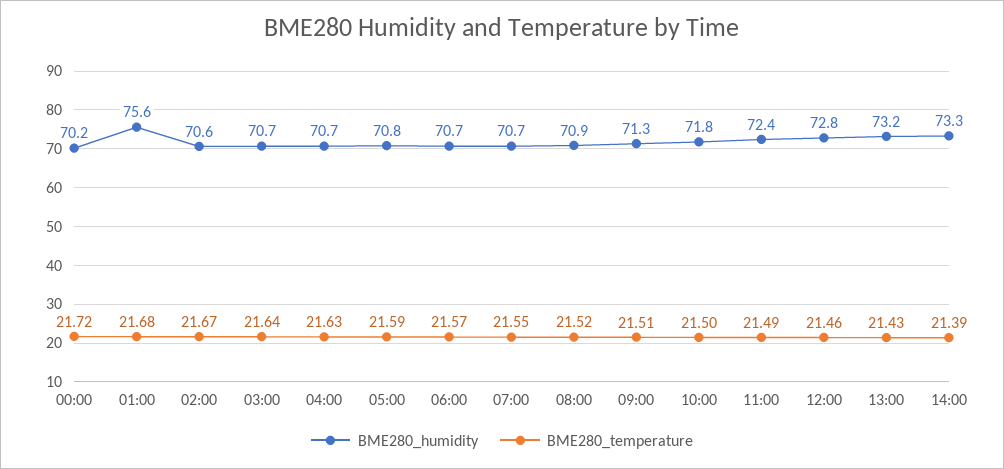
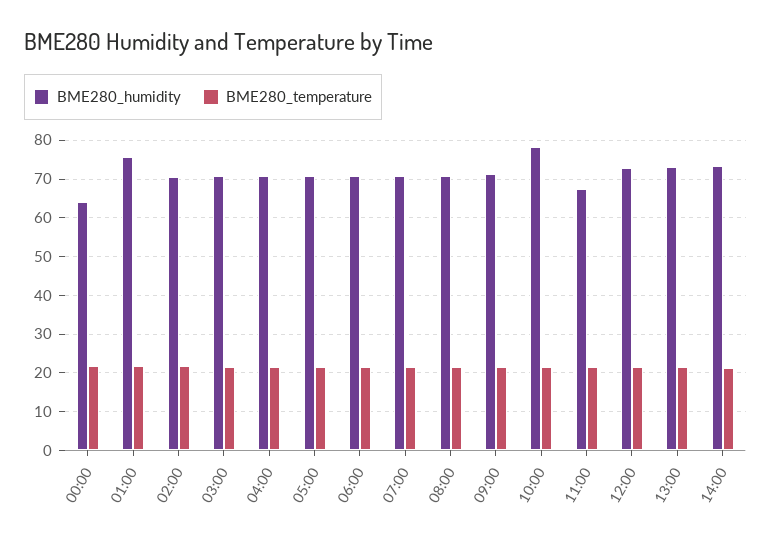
  {
    "BME280_humidity": {
-     "00:00": 70.2,
+     "00:00": 64,
      "01:00": 75.6,
      "02:00": 70.6,
      "03:00": 70.7,
      "04:00": 70.7,
      "05:00": 70.8,
      "06:00": 70.7,
      "07:00": 70.7,
      "08:00": 70.9,
      "09:00": 71.3,
-     "10:00": 71.8,
+     "10:00": 78,
-     "11:00": 72.4,
+     "11:00": 68,
      "12:00": 72.8,
      "13:00": 73.2,
      "14:00": 73.3
    },
    "BME280_temperature": {
      "00:00": 21.72,
      "01:00": 21.68,
      "02:00": 21.67,
      "03:00": 21.64,
      "04:00": 21.63,
      "05:00": 21.59,
      "06:00": 21.57,
      "07:00": 21.55,
      "08:00": 21.52,
      "09:00": 21.51,
      "10:00": 21.5,
      "11:00": 21.49,
      "12:00": 21.46,
      "13:00": 21.43,
      "14:00": 21.39
    }
  }

